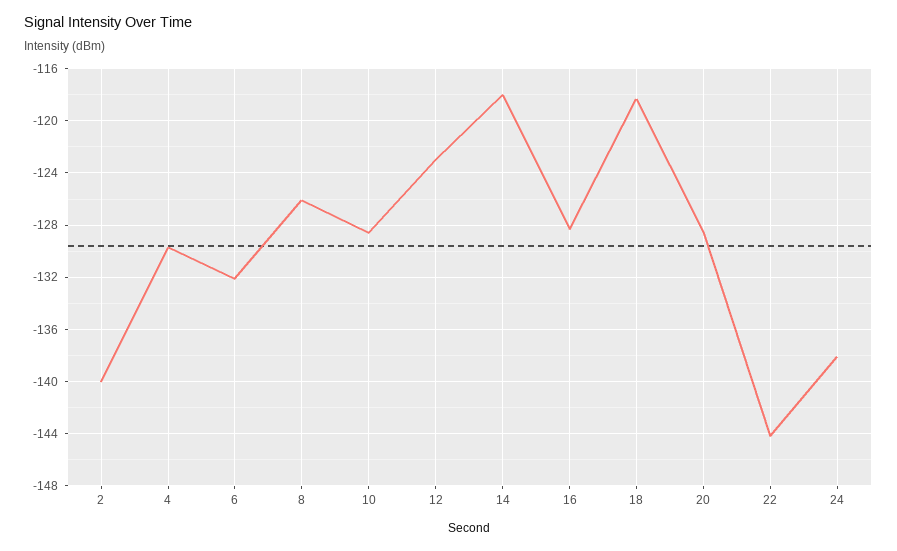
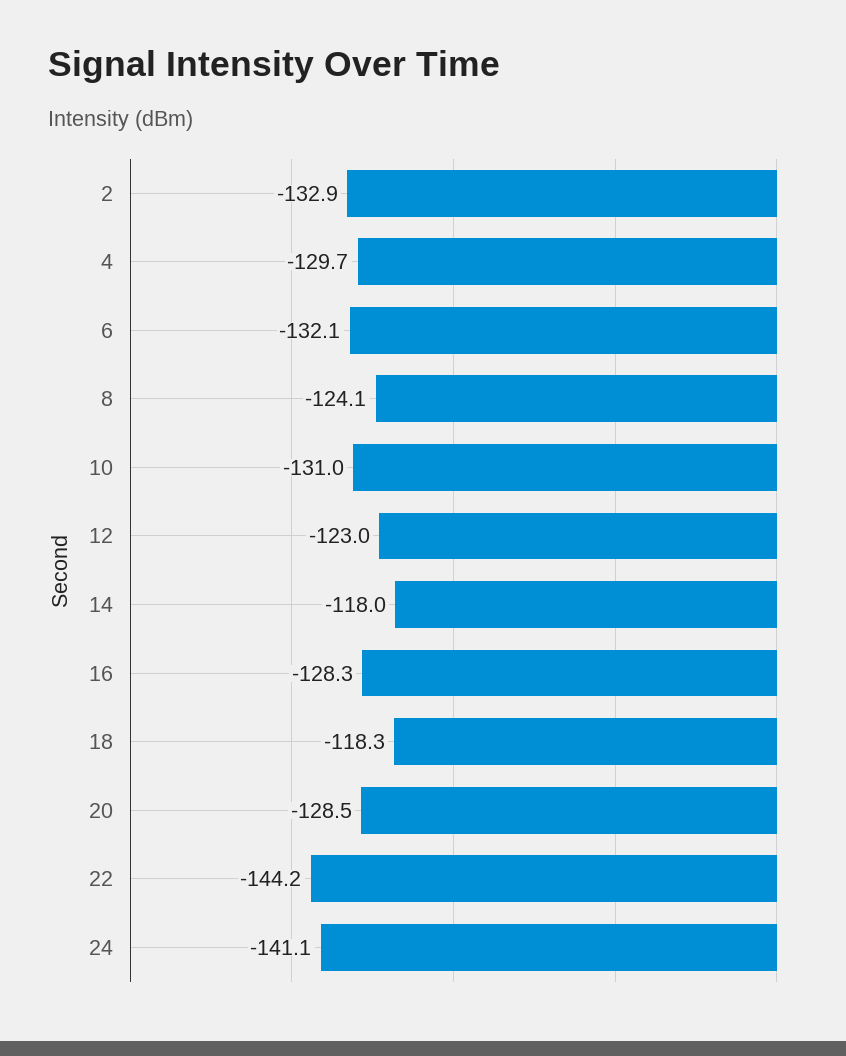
  {
-   "2": -140,
+   "2": -132.9,
    "4": -129.7,
    "6": -132.1,
-   "8": -126,
+   "8": -124.1,
-   "10": -128.5,
+   "10": -131,
    "12": -123,
    "14": -118,
    "16": -128.3,
    "18": -118.3,
    "20": -128.5,
    "22": -144.2,
-   "24": -138
+   "24": -141.1
  }

